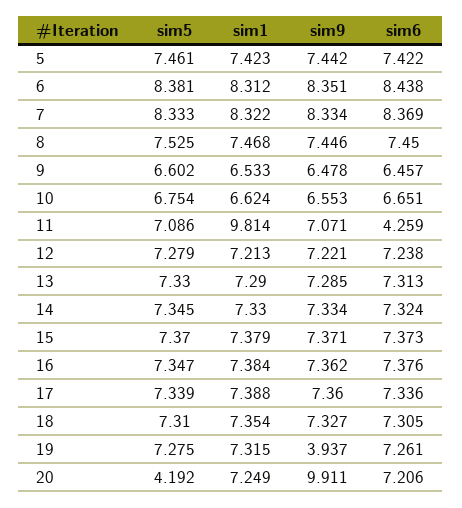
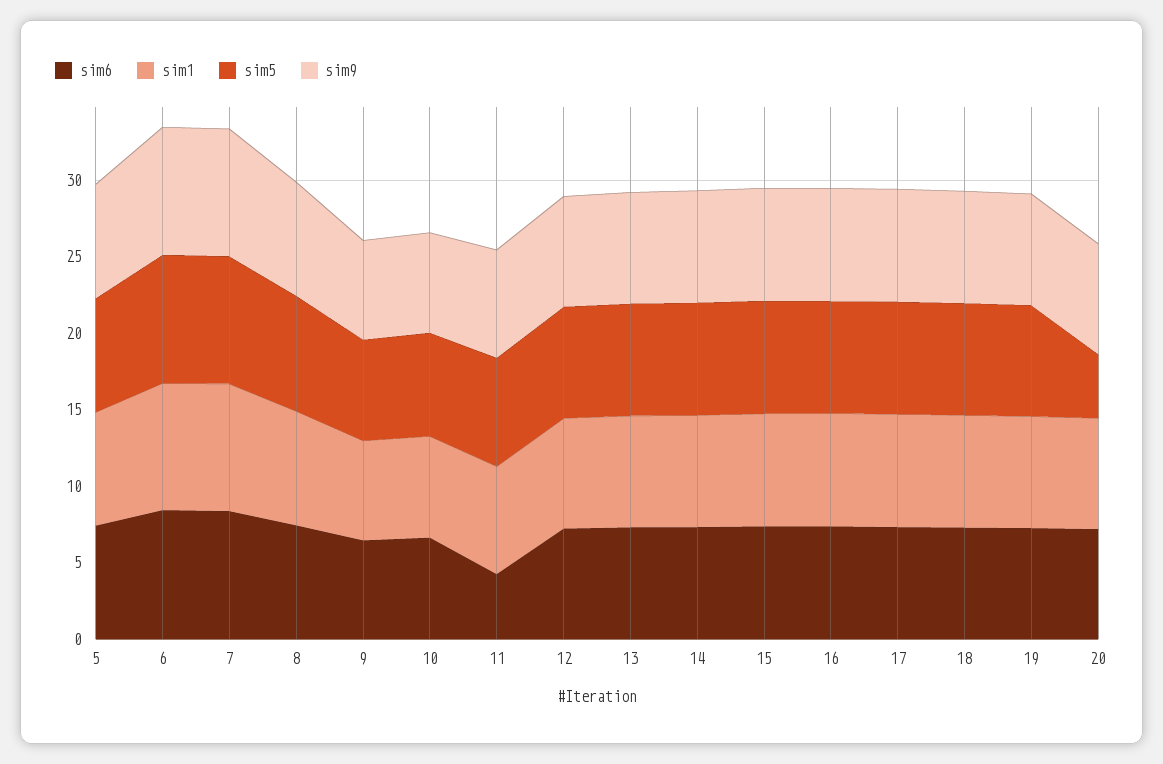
  {
    "sim5": {
      "5": 7.461,
      "6": 8.381,
      "7": 8.333,
      "8": 7.525,
      "9": 6.602,
      "10": 6.754,
      "11": 7.086,
      "12": 7.279,
      "13": 7.33,
      "14": 7.345,
      "15": 7.37,
      "16": 7.347,
      "17": 7.339,
      "18": 7.31,
      "19": 7.275,
      "20": 4.192
    },
    "sim1": {
      "5": 7.423,
      "6": 8.312,
      "7": 8.322,
      "8": 7.468,
      "9": 6.533,
      "10": 6.624,
-     "11": 9.814,
+     "11": 7,
      "12": 7.213,
      "13": 7.29,
      "14": 7.33,
      "15": 7.379,
      "16": 7.384,
      "17": 7.388,
      "18": 7.354,
      "19": 7.315,
      "20": 7.249
    },
    "sim9": {
      "5": 7.442,
      "6": 8.351,
      "7": 8.334,
      "8": 7.446,
      "9": 6.478,
      "10": 6.553,
      "11": 7.071,
      "12": 7.221,
      "13": 7.285,
      "14": 7.334,
      "15": 7.371,
      "16": 7.362,
      "17": 7.36,
      "18": 7.327,
-     "19": 3.937,
+     "19": 7,
-     "20": 9.911
+     "20": 7
    },
    "sim6": {
      "5": 7.422,
      "6": 8.438,
      "7": 8.369,
      "8": 7.45,
      "9": 6.457,
      "10": 6.651,
      "11": 4.259,
      "12": 7.238,
      "13": 7.313,
      "14": 7.324,
      "15": 7.373,
      "16": 7.376,
      "17": 7.336,
      "18": 7.305,
      "19": 7.261,
      "20": 7.206
    }
  }

